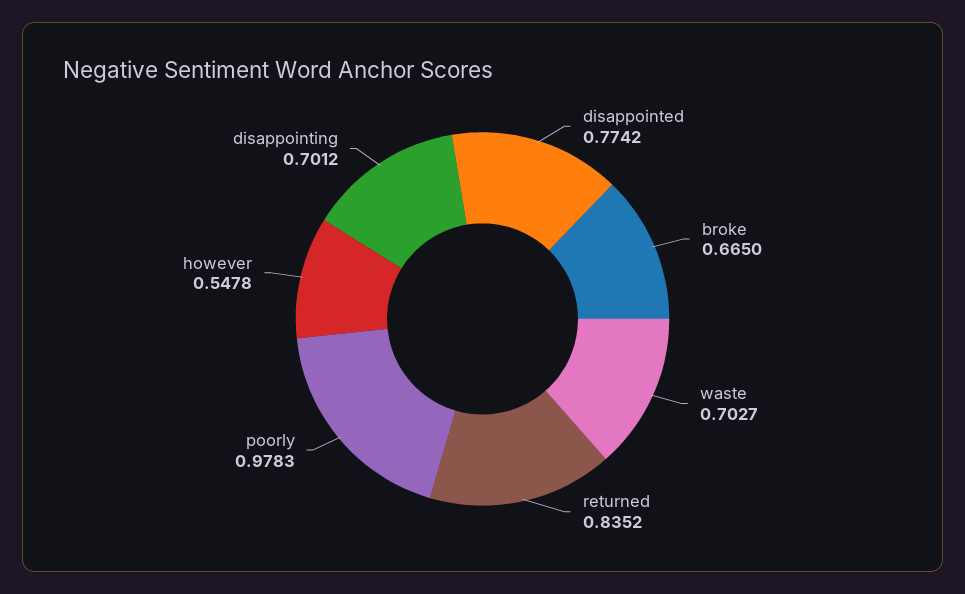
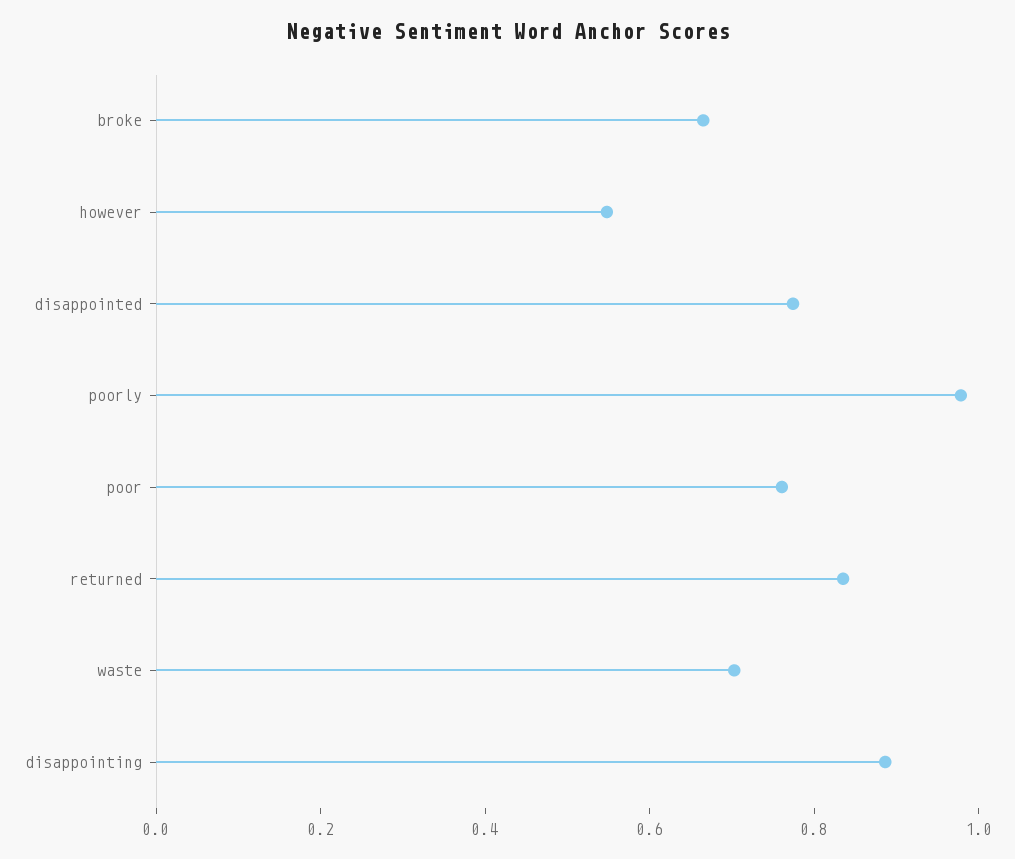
  {
    "disappointed": 0.7742,
    "broke": 0.665,
    "waste": 0.7027,
    "returned": 0.8352,
    "poorly": 0.9783,
    "however": 0.5478,
-   "disappointing": 0.7012
+   "disappointing": 0.9,
+   "poor": 0.75
  }

